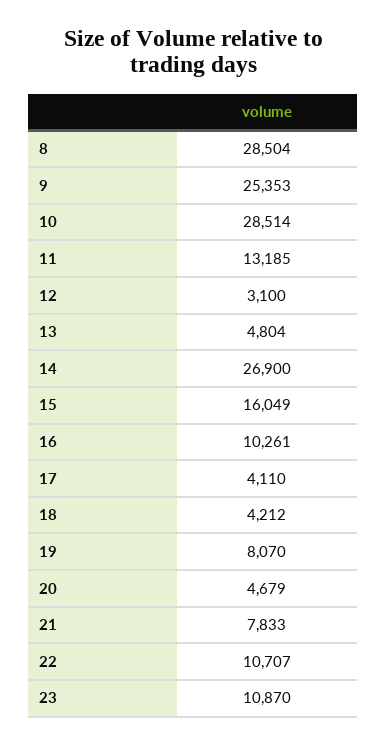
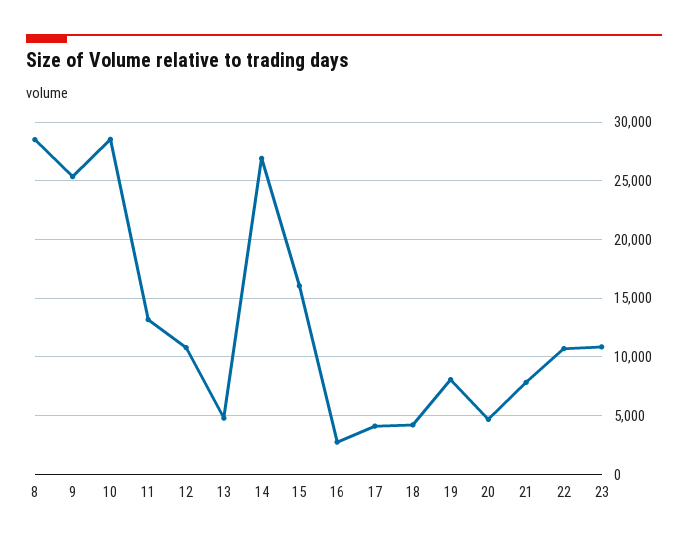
  {
    "8": 28504,
    "9": 25353,
    "10": 28514,
    "11": 13185,
-   "12": 3100,
+   "12": 11000,
    "13": 4804,
    "14": 26900,
    "15": 16049,
-   "16": 10261,
+   "16": 3000,
    "17": 4110,
    "18": 4212,
    "19": 8070,
    "20": 4679,
    "21": 7833,
    "22": 10707,
    "23": 10870
  }

